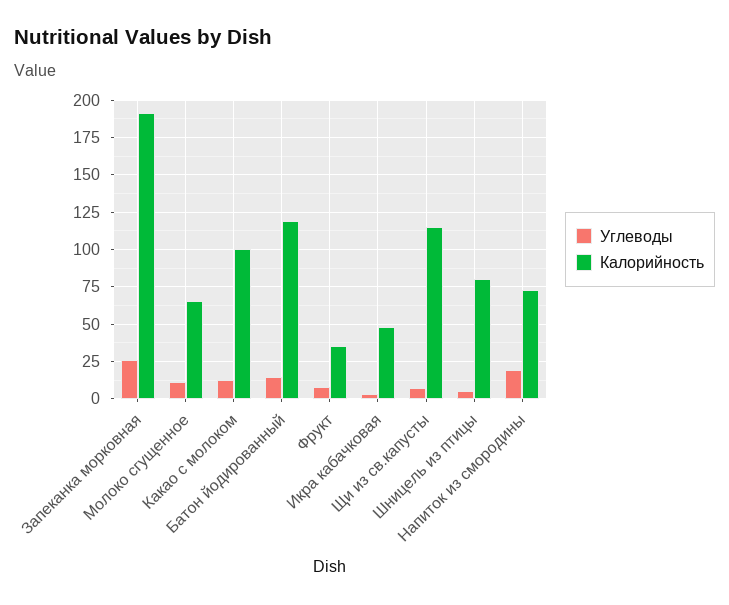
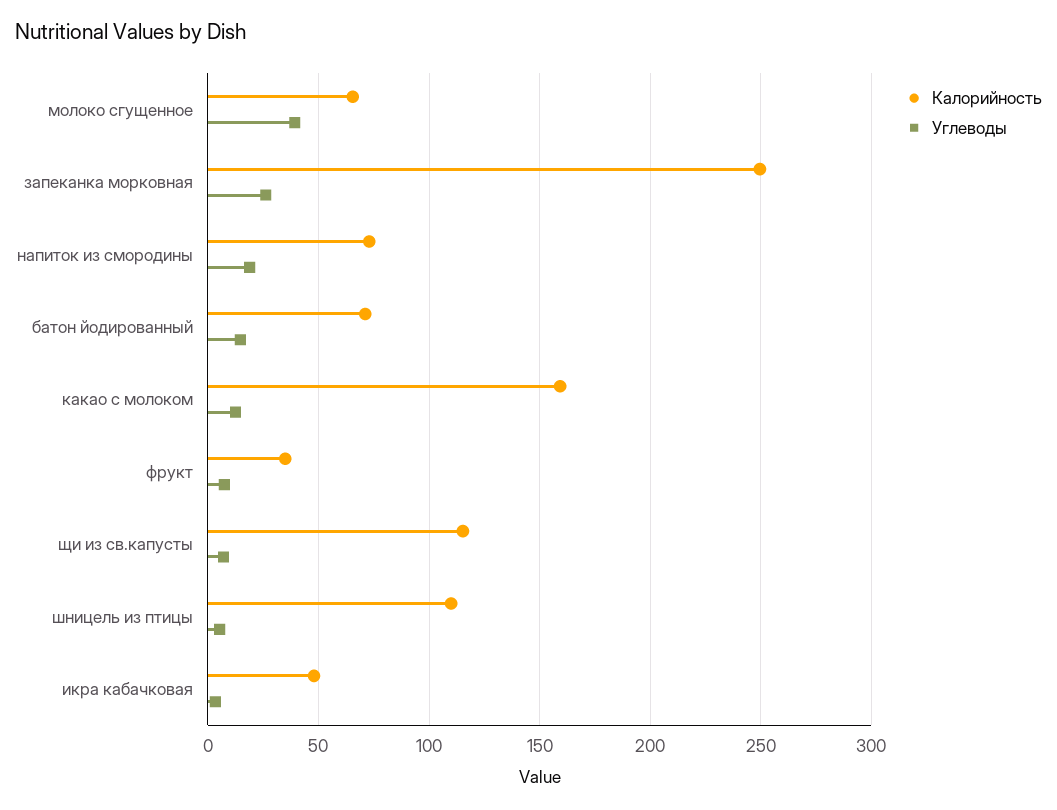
  {
    "Углеводы": {
      "Запеканка морковная": 25,
-     "Молоко сгущенное": 10,
+     "Молоко сгущенное": 40,
      "Какао с молоком": 15,
      "Батон йодированный": 15,
      "Фрукт": 10,
      "Икра кабачковая": 5,
      "Щи из св.капусты": 5,
      "Шницель из птицы": 5,
      "Напиток из смородины": 20
    },
    "Калорийность": {
-     "Запеканка морковная": 190,
+     "Запеканка морковная": 250,
      "Молоко сгущенное": 65,
-     "Какао с молоком": 100,
+     "Какао с молоком": 160,
-     "Батон йодированный": 120,
+     "Батон йодированный": 70,
      "Фрукт": 35,
      "Икра кабачковая": 50,
      "Щи из св.капусты": 115,
-     "Шницель из птицы": 80,
+     "Шницель из птицы": 110,
      "Напиток из смородины": 75
    }
  }

